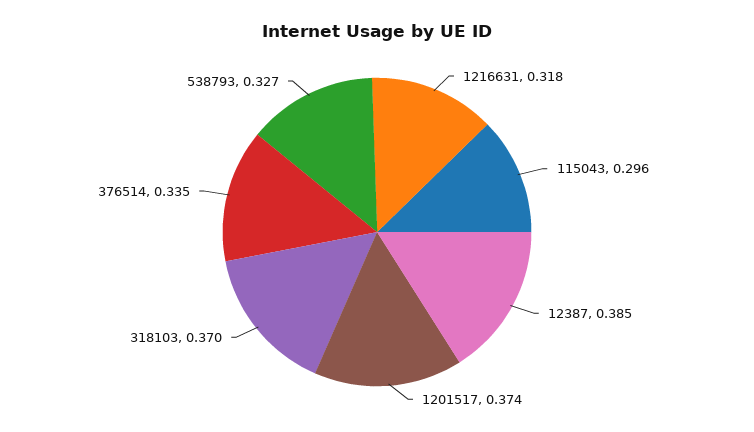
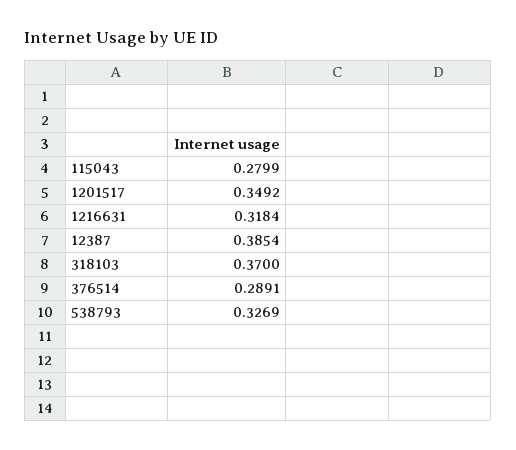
  {
    "1216631": 0.3184,
-   "115043": 0.296,
+   "115043": 0.2799,
    "12387": 0.3854,
-   "1201517": 0.374,
+   "1201517": 0.3492,
    "318103": 0.37,
-   "376514": 0.335,
+   "376514": 0.2891,
    "538793": 0.3269
  }

